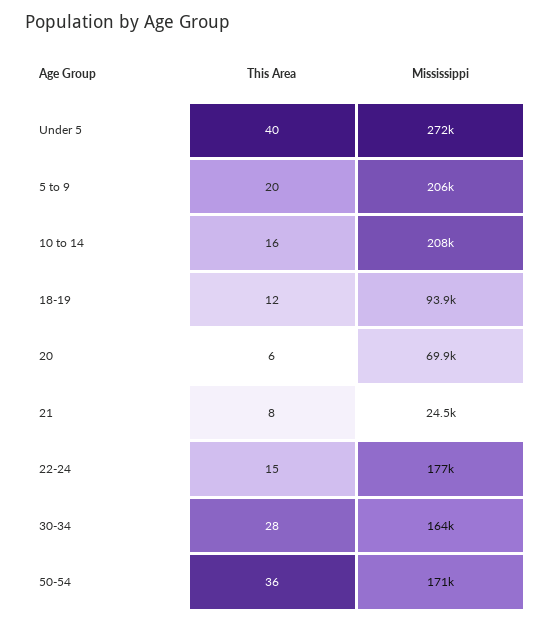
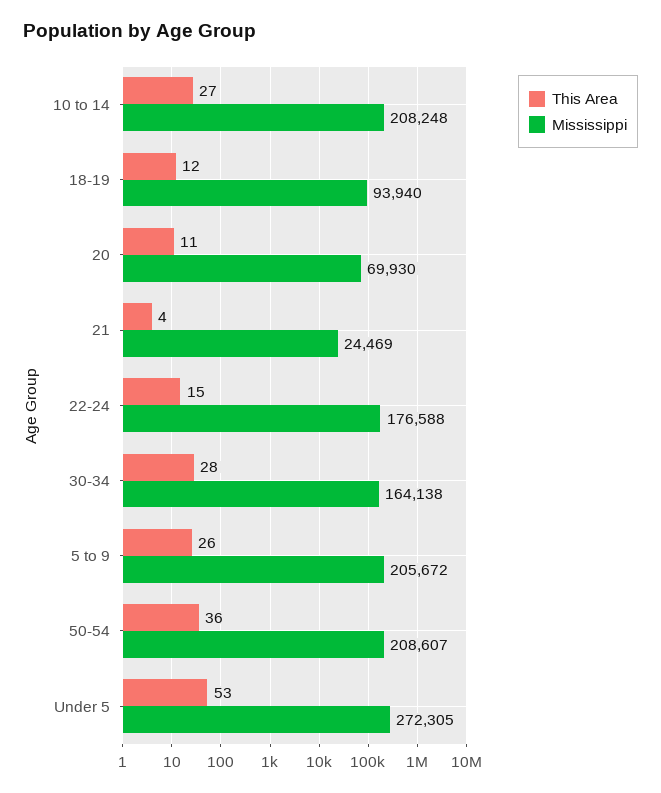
  {
    "This Area": {
-     "Under 5": 40,
+     "Under 5": 53,
-     "5 to 9": 20,
+     "5 to 9": 26,
-     "10 to 14": 16,
+     "10 to 14": 27,
      "18-19": 12,
-     "20": 6,
+     "20": 11,
-     "21": 8,
+     "21": 4,
      "22-24": 15,
      "30-34": 28,
      "50-54": 36
    },
    "Mississippi": {
      "Under 5": 272305,
      "5 to 9": 205672,
      "10 to 14": 208248,
      "18-19": 93940,
      "20": 69930,
      "21": 24469,
      "22-24": 176588,
      "30-34": 164138,
-     "50-54": 171000
+     "50-54": 208607
    }
  }

